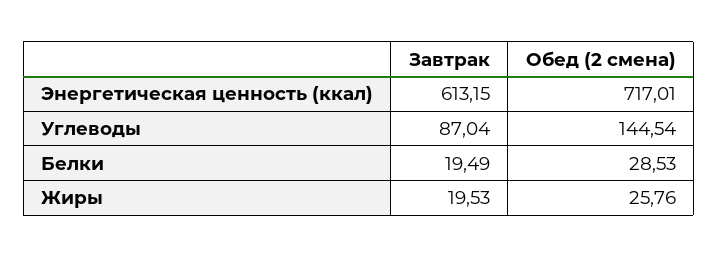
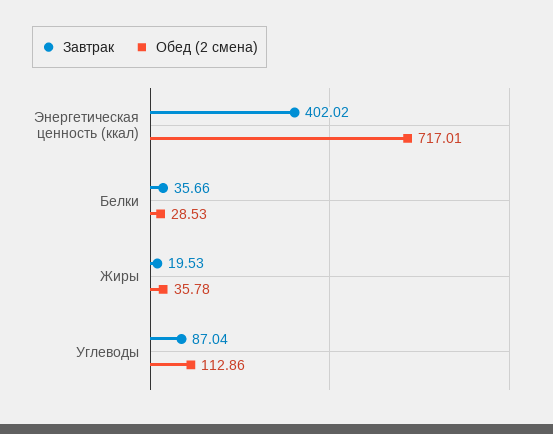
  {
    "Завтрак": {
-     "Энергетическая ценность (ккал)": 613.15,
+     "Энергетическая ценность (ккал)": 402.02,
      "Углеводы": 87.04,
-     "Белки": 19.49,
+     "Белки": 35.66,
      "Жиры": 19.53
    },
    "Обед (2 смена)": {
      "Энергетическая ценность (ккал)": 717.01,
-     "Углеводы": 144.54,
+     "Углеводы": 112.86,
      "Белки": 28.53,
-     "Жиры": 25.76
+     "Жиры": 35.78
    }
  }

